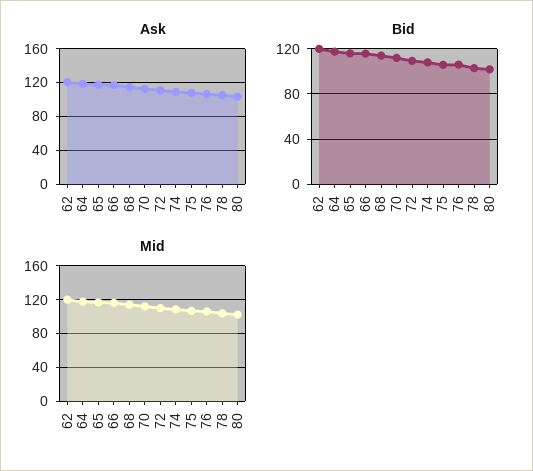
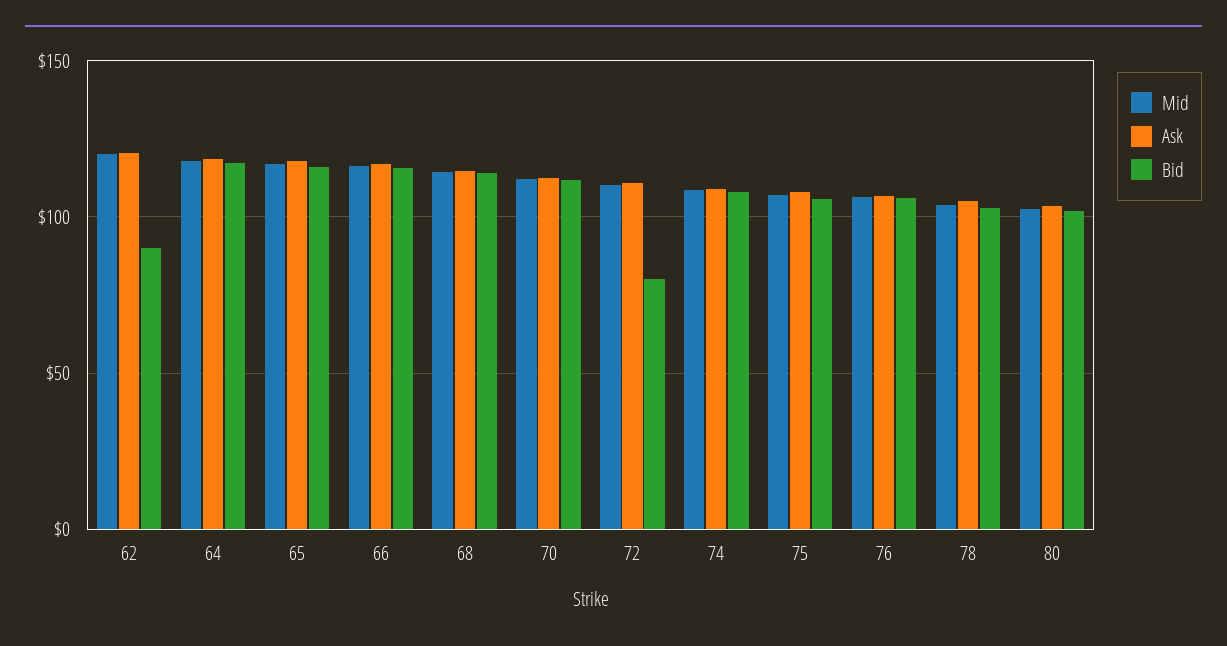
  {
    "Ask": {
      "62": 120,
      "64": 120,
      "65": 120,
      "66": 115,
      "68": 115,
      "70": 115,
      "72": 110,
      "74": 110,
      "75": 110,
      "76": 105,
      "78": 105,
      "80": 105
    },
    "Bid": {
-     "62": 120,
+     "62": 90,
      "64": 115,
      "65": 115,
      "66": 115,
      "68": 115,
      "70": 110,
-     "72": 110,
+     "72": 80,
      "74": 110,
      "75": 105,
      "76": 105,
      "78": 105,
      "80": 100
    },
    "Mid": {
      "62": 120,
      "64": 120,
      "65": 115,
      "66": 115,
      "68": 115,
      "70": 110,
      "72": 110,
      "74": 110,
      "75": 105,
      "76": 105,
      "78": 105,
      "80": 105
    }
  }

